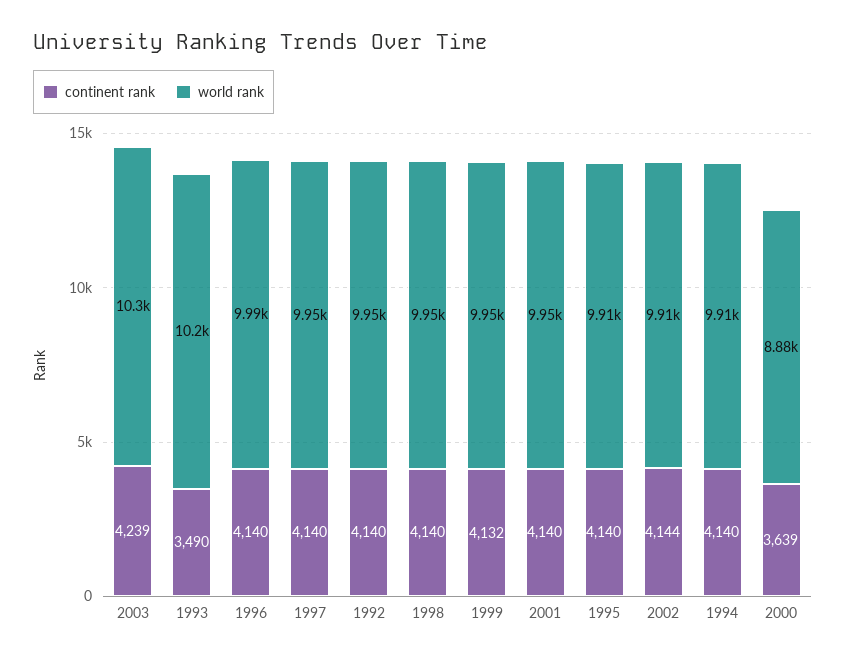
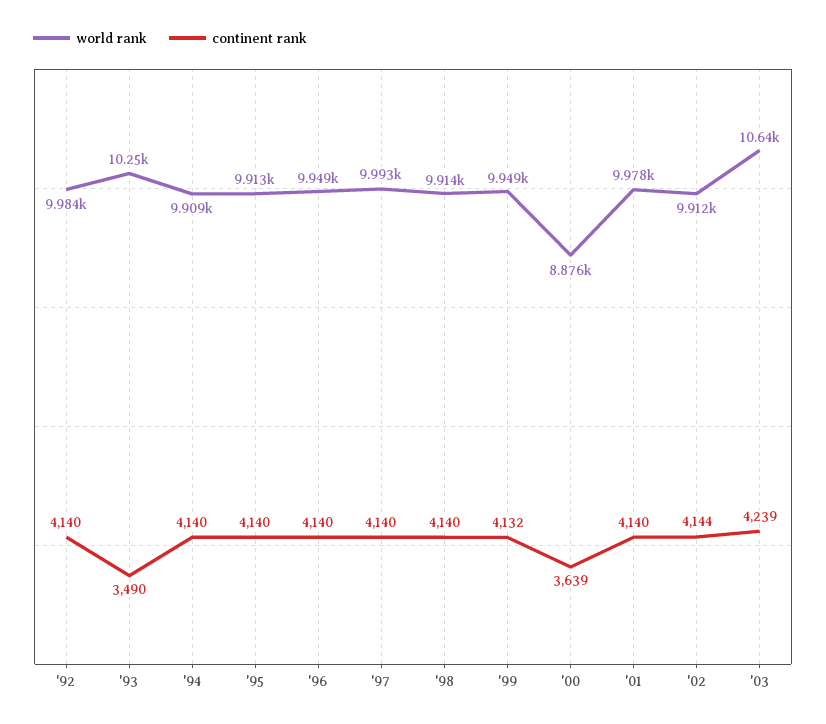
  {
    "continent rank": {
      "2003": 4239,
      "1993": 3490,
      "1996": 4140,
      "1997": 4140,
      "1992": 4140,
      "1998": 4140,
      "1999": 4132,
      "2001": 4140,
      "1995": 4140,
      "2002": 4144,
      "1994": 4140,
      "2000": 3639
    },
    "world rank": {
-     "2003": 10300,
+     "2003": 10640,
      "1993": 10250,
-     "1996": 9990,
+     "1996": 9949,
-     "1997": 9950,
+     "1997": 9993,
-     "1992": 9950,
+     "1992": 9984,
-     "1998": 9950,
+     "1998": 9914,
      "1999": 9949,
-     "2001": 9950,
+     "2001": 9978,
      "1995": 9913,
      "2002": 9912,
      "1994": 9909,
      "2000": 8876
    }
  }

